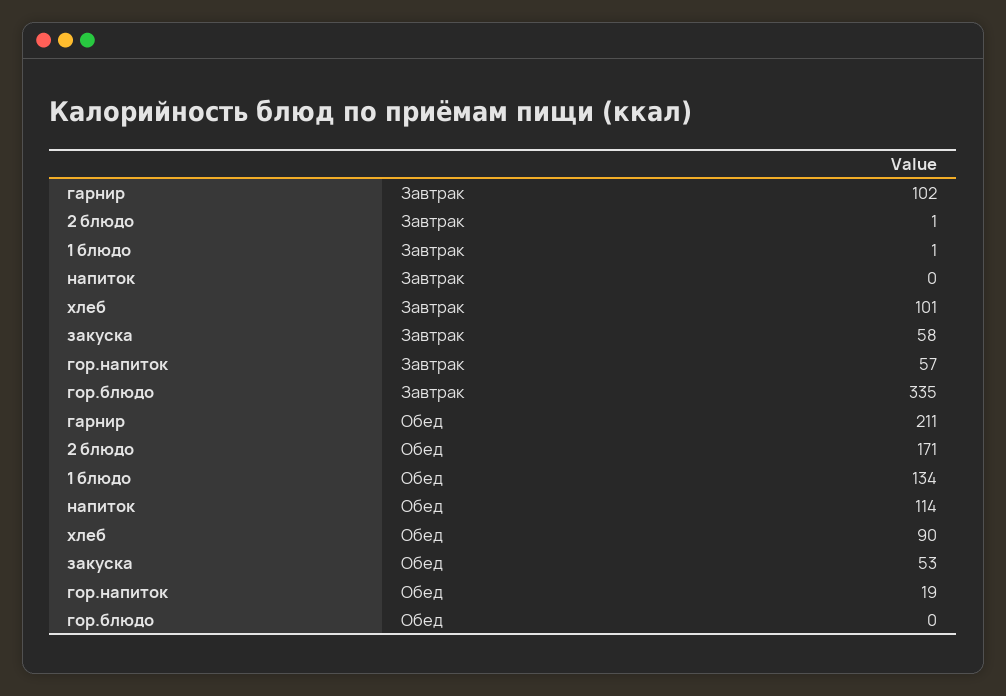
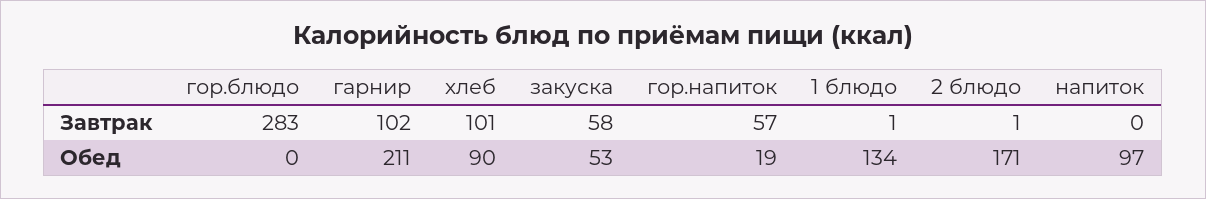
  {
    "гарнир": {
      "Завтрак": 102,
      "Обед": 211
    },
    "2 блюдо": {
      "Завтрак": 1,
      "Обед": 171
    },
    "1 блюдо": {
      "Завтрак": 1,
      "Обед": 134
    },
    "напиток": {
      "Завтрак": 0,
-     "Обед": 114
+     "Обед": 97
    },
    "хлеб": {
      "Завтрак": 101,
      "Обед": 90
    },
    "закуска": {
      "Завтрак": 58,
      "Обед": 53
    },
    "гор.напиток": {
      "Завтрак": 57,
      "Обед": 19
    },
    "гор.блюдо": {
-     "Завтрак": 335,
+     "Завтрак": 283,
      "Обед": 0
    }
  }

